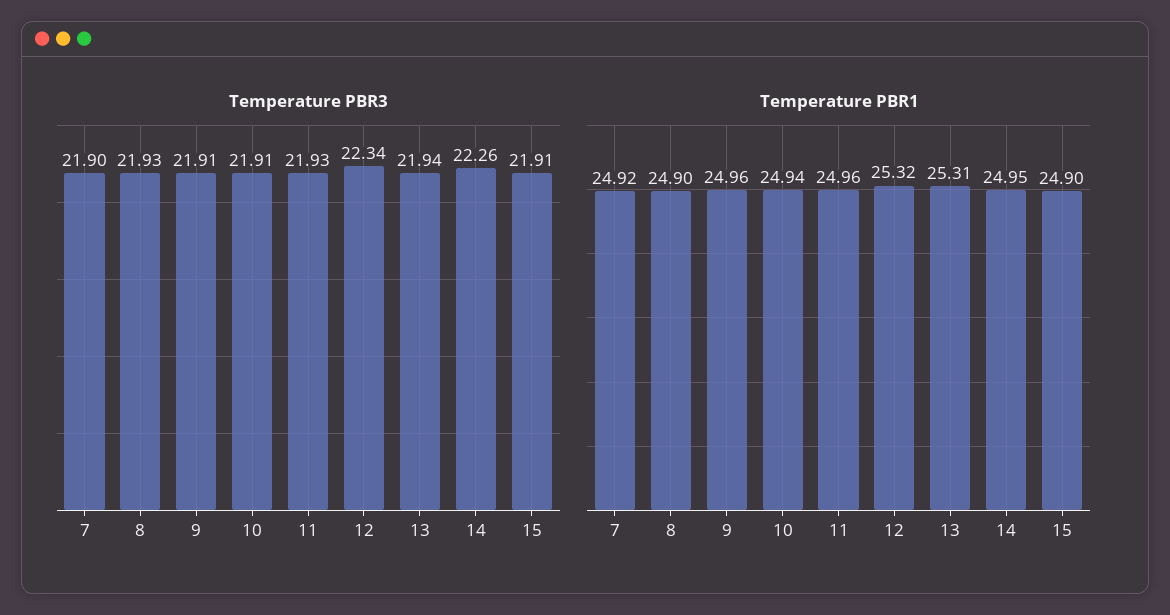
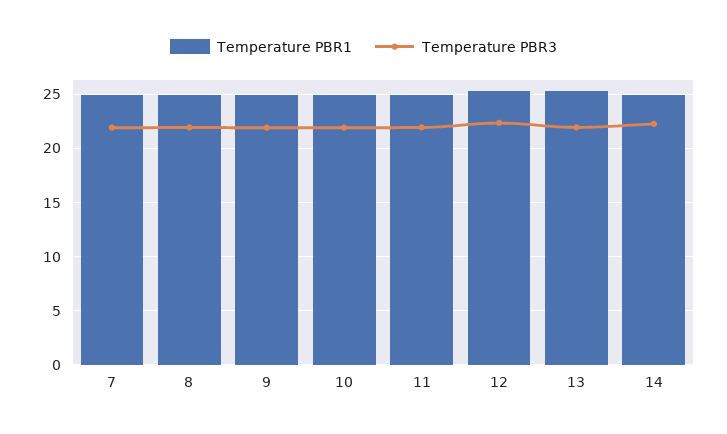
  {
    "Temperature PBR3": {
      "7": 21.9,
      "8": 21.93,
      "9": 21.91,
      "10": 21.91,
      "11": 21.93,
      "12": 22.34,
      "13": 21.94,
-     "14": 22.26,
+     "14": 22.26
-     "15": 21.91
    },
    "Temperature PBR1": {
      "7": 24.92,
      "8": 24.9,
      "9": 24.96,
      "10": 24.94,
      "11": 24.96,
      "12": 25.32,
      "13": 25.31,
-     "14": 24.95,
+     "14": 24.95
-     "15": 24.9
    }
  }

